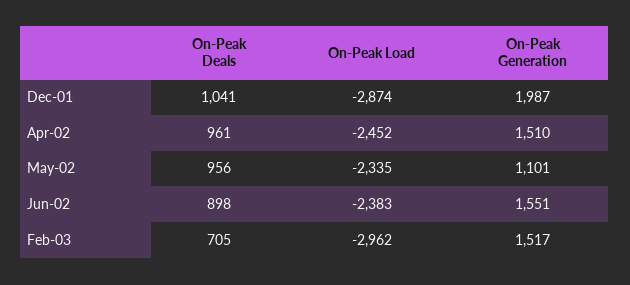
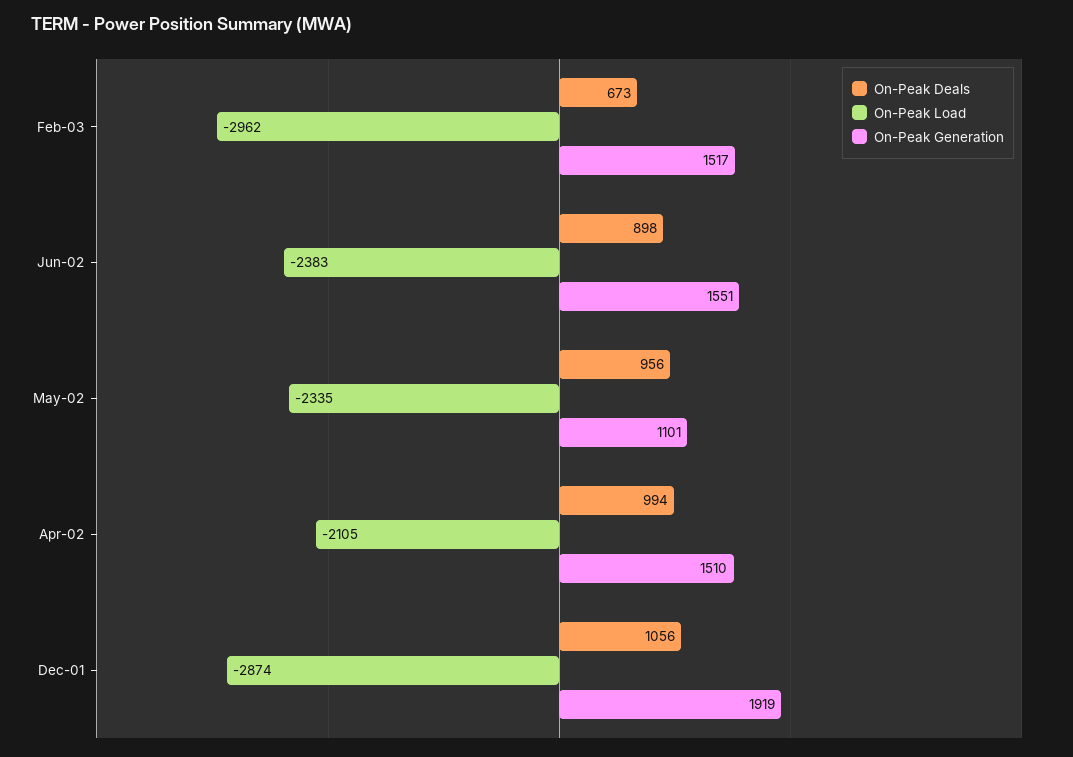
  {
    "On-Peak Deals": {
-     "Dec-01": 1041,
+     "Dec-01": 1056,
-     "Apr-02": 961,
+     "Apr-02": 994,
      "May-02": 956,
      "Jun-02": 898,
-     "Feb-03": 705
+     "Feb-03": 673
    },
    "On-Peak Load": {
      "Dec-01": -2874,
-     "Apr-02": -2452,
+     "Apr-02": -2105,
      "May-02": -2335,
      "Jun-02": -2383,
      "Feb-03": -2962
    },
    "On-Peak Generation": {
-     "Dec-01": 1987,
+     "Dec-01": 1919,
      "Apr-02": 1510,
      "May-02": 1101,
      "Jun-02": 1551,
      "Feb-03": 1517
    }
  }

